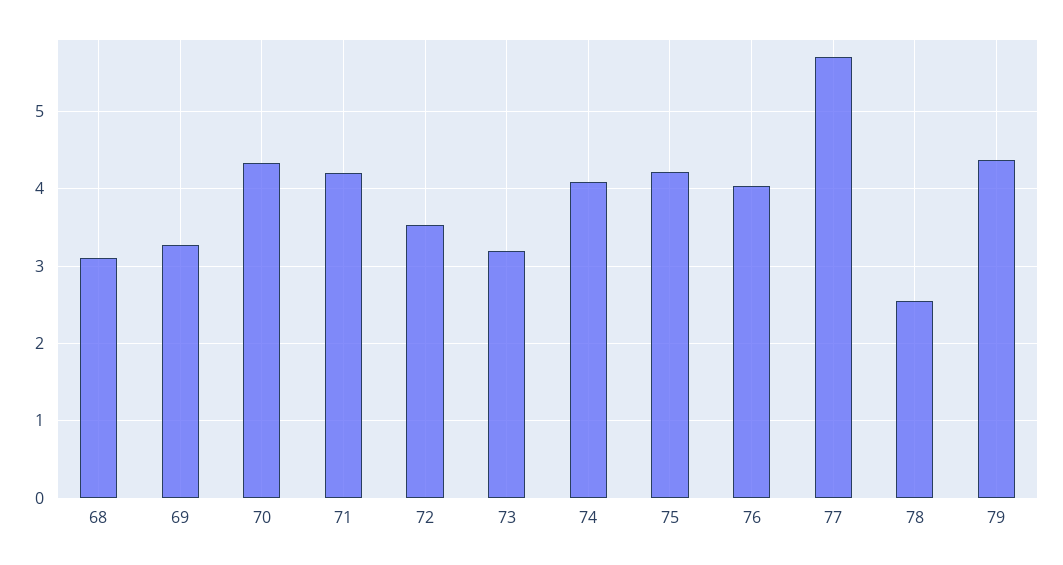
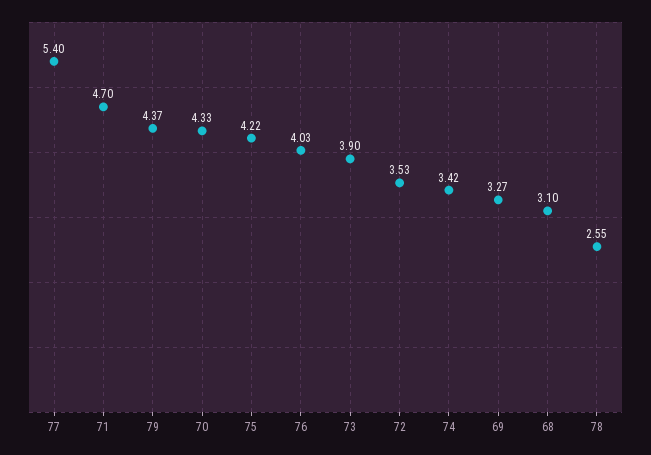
  {
    "68": 3.1,
    "69": 3.27,
    "70": 4.33,
-   "71": 4.2,
+   "71": 4.7,
    "72": 3.53,
-   "73": 3.2,
+   "73": 3.9,
-   "74": 4.1,
+   "74": 3.42,
    "75": 4.22,
    "76": 4.03,
-   "77": 5.7,
+   "77": 5.4,
    "78": 2.55,
    "79": 4.37
  }

